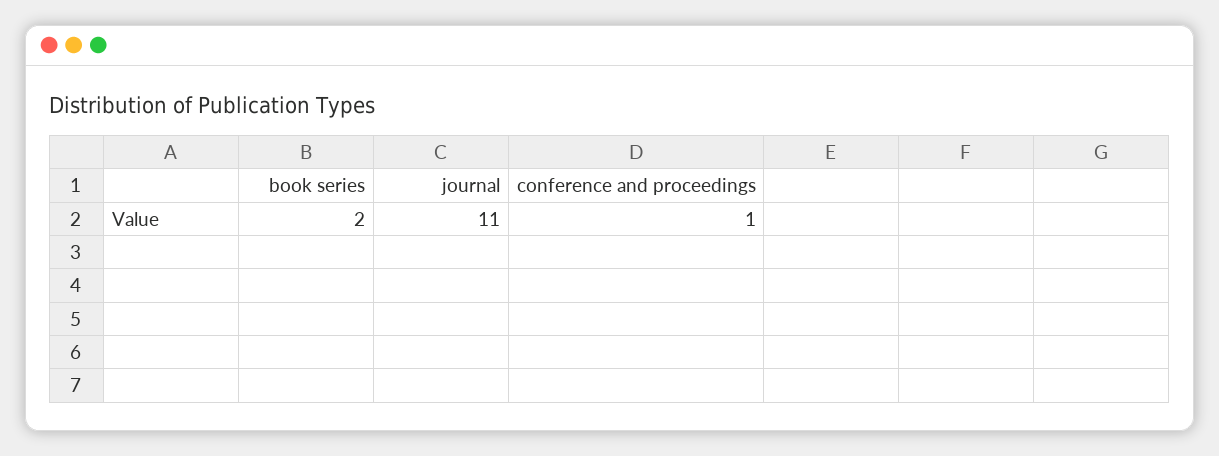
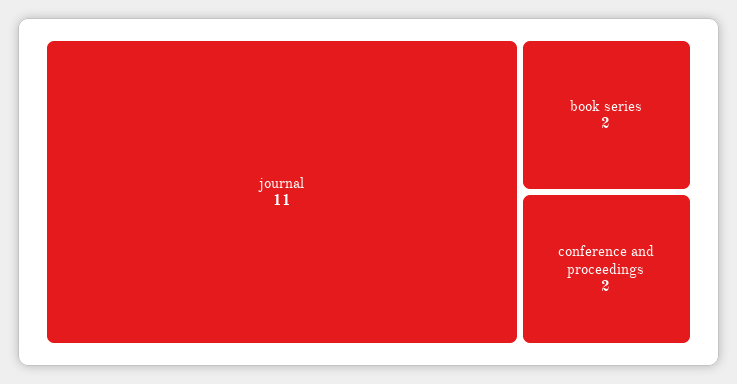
  {
    "book series": 2,
    "journal": 11,
-   "conference and proceedings": 1
+   "conference and proceedings": 2
  }

